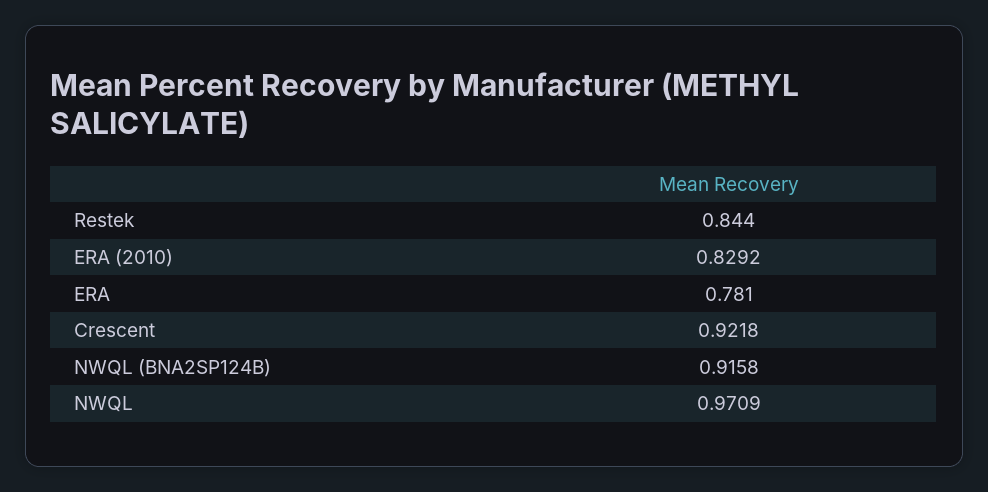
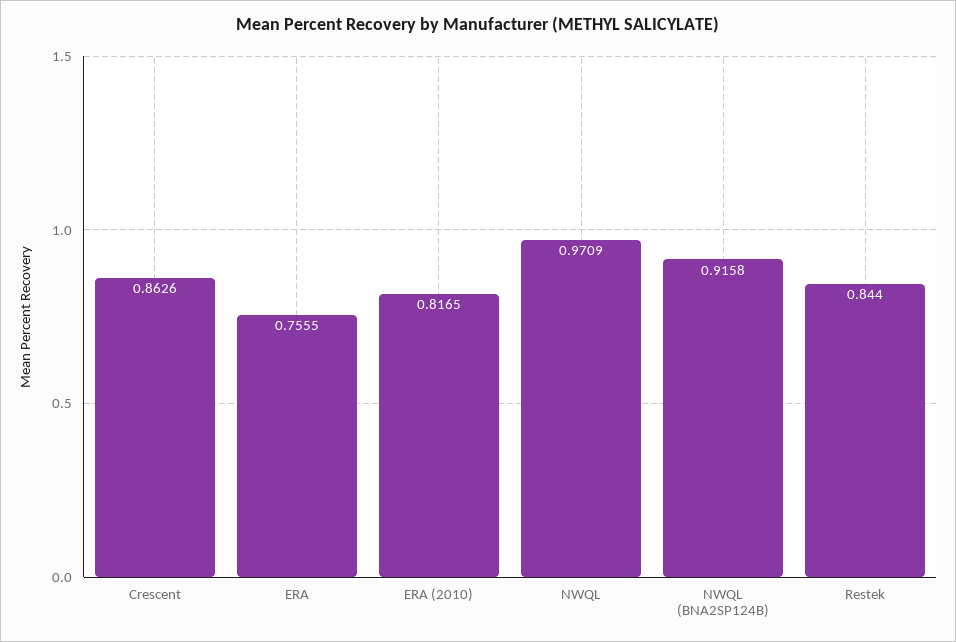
  {
    "Restek": 0.844,
-   "ERA (2010)": 0.8292,
+   "ERA (2010)": 0.8165,
-   "ERA": 0.781,
+   "ERA": 0.7555,
-   "Crescent": 0.9218,
+   "Crescent": 0.8626,
    "NWQL (BNA2SP124B)": 0.9158,
    "NWQL": 0.9709
  }

